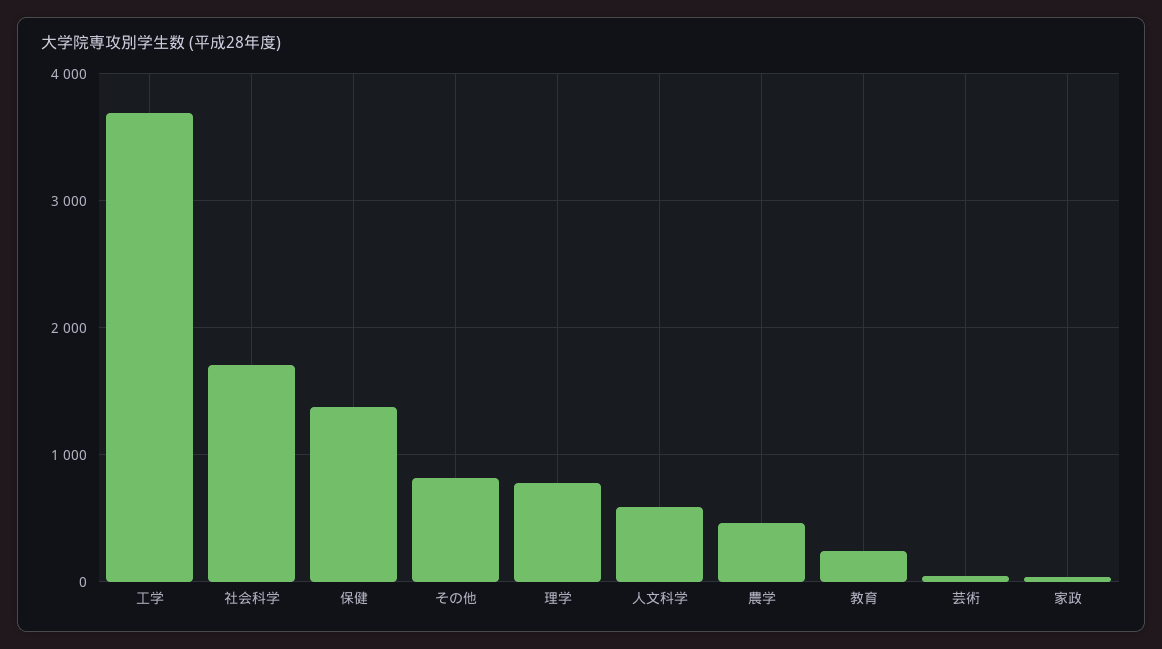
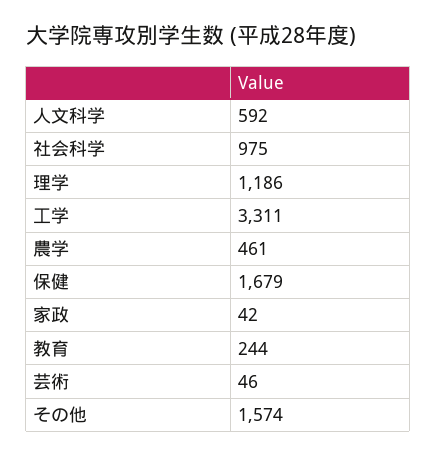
  {
-   "工学": 3700,
+   "工学": 3311,
-   "社会科学": 1700,
+   "社会科学": 975,
-   "保健": 1400,
+   "保健": 1679,
-   "その他": 800,
+   "その他": 1574,
-   "理学": 800,
+   "理学": 1186,
    "人文科学": 592,
    "農学": 461,
    "教育": 244,
    "芸術": 46,
    "家政": 42
  }

